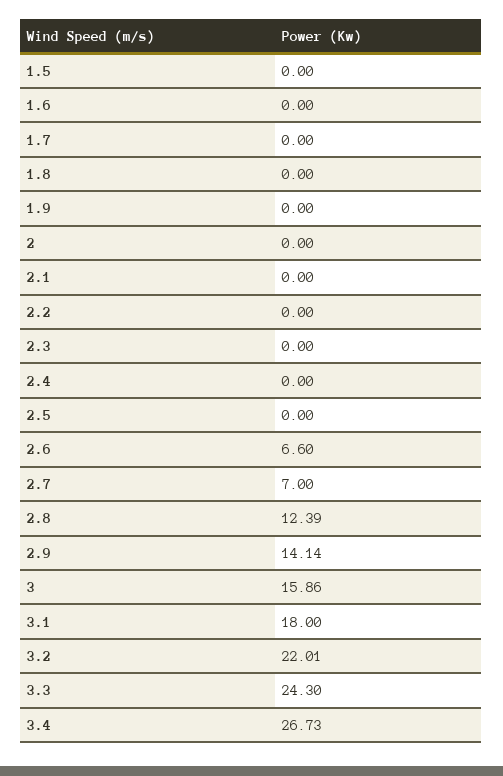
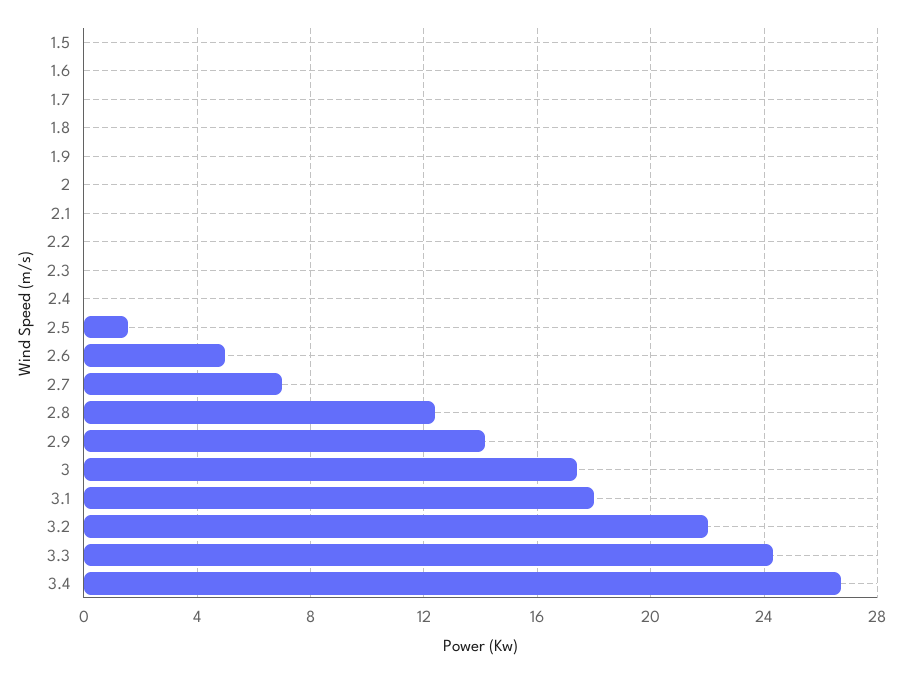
  {
    "1.5": 0,
    "1.6": 0,
    "1.7": 0,
    "1.8": 0,
    "1.9": 0,
    "2": 0,
    "2.1": 0,
    "2.2": 0,
    "2.3": 0,
    "2.4": 0,
-   "2.5": 0,
+   "2.5": 1.5,
-   "2.6": 6.6,
+   "2.6": 5,
    "2.7": 7,
    "2.8": 12.39,
    "2.9": 14.14,
-   "3": 15.86,
+   "3": 17.5,
    "3.1": 18,
    "3.2": 22.01,
    "3.3": 24.3,
    "3.4": 26.73
  }

